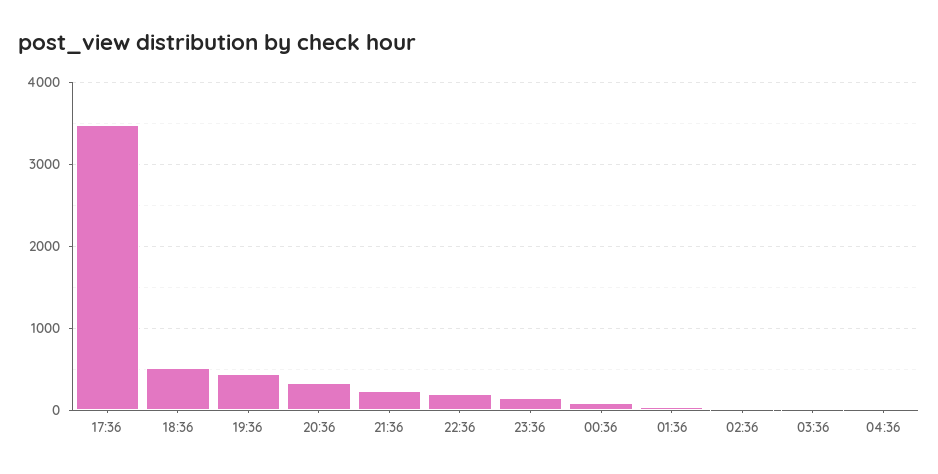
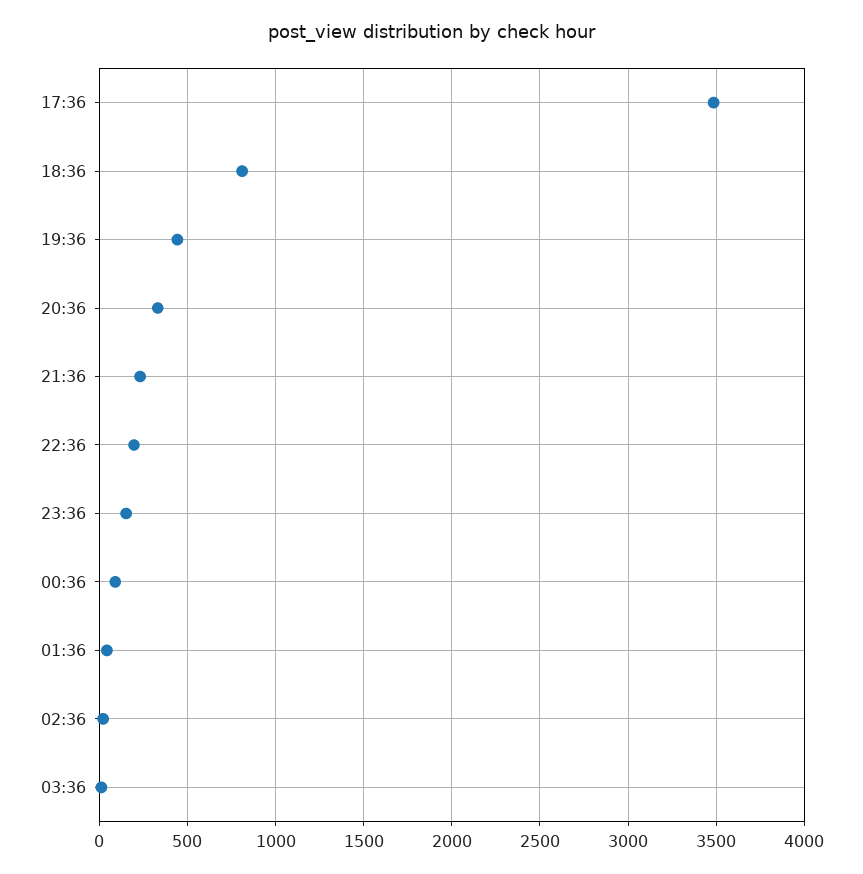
  {
    "17:36": 3500,
-   "18:36": 500,
+   "18:36": 800,
    "19:36": 450,
    "20:36": 350,
    "21:36": 250,
    "22:36": 200,
    "23:36": 150,
    "00:36": 100,
    "01:36": 50,
    "02:36": 0,
-   "03:36": 0,
+   "03:36": 0
-   "04:36": 0
  }

